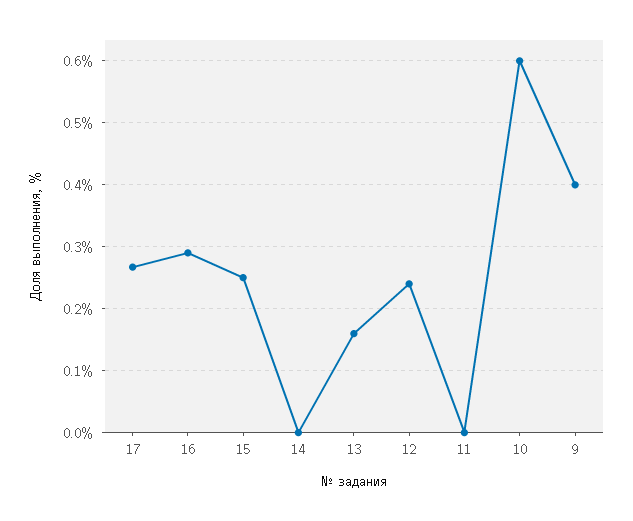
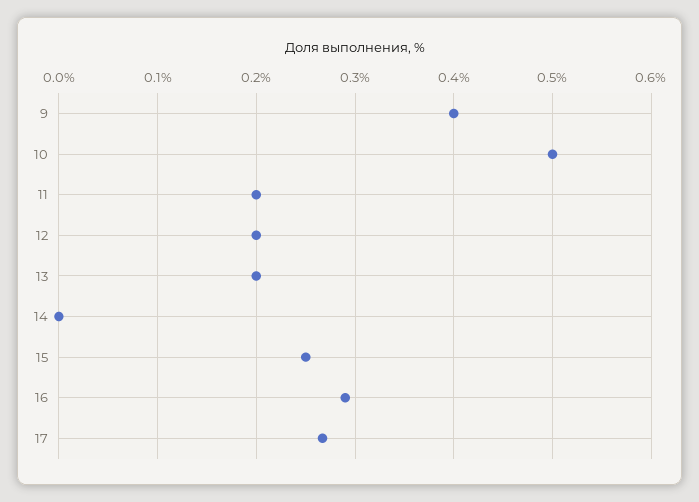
  {
    "17": 0.27,
    "16": 0.29,
    "15": 0.25,
    "14": 0,
-   "13": 0.16,
+   "13": 0.2,
-   "12": 0.24,
+   "12": 0.2,
-   "11": 0,
+   "11": 0.2,
-   "10": 0.6,
+   "10": 0.5,
    "9": 0.4
  }

